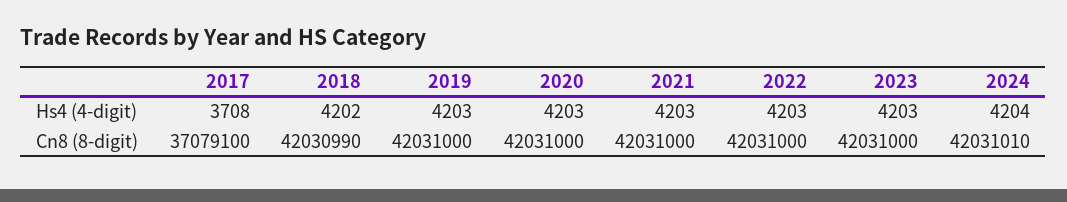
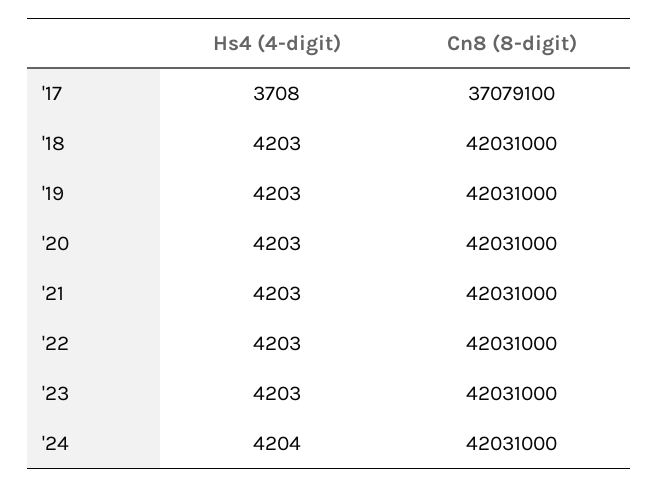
  {
    "2017": {
      "Hs4 (4-digit)": 3708,
      "Cn8 (8-digit)": 37079100
    },
    "2018": {
-     "Hs4 (4-digit)": 4202,
+     "Hs4 (4-digit)": 4203,
-     "Cn8 (8-digit)": 42030990
+     "Cn8 (8-digit)": 42031000
    },
    "2019": {
      "Hs4 (4-digit)": 4203,
      "Cn8 (8-digit)": 42031000
    },
    "2020": {
      "Hs4 (4-digit)": 4203,
      "Cn8 (8-digit)": 42031000
    },
    "2021": {
      "Hs4 (4-digit)": 4203,
      "Cn8 (8-digit)": 42031000
    },
    "2022": {
      "Hs4 (4-digit)": 4203,
      "Cn8 (8-digit)": 42031000
    },
    "2023": {
      "Hs4 (4-digit)": 4203,
      "Cn8 (8-digit)": 42031000
    },
    "2024": {
      "Hs4 (4-digit)": 4204,
-     "Cn8 (8-digit)": 42031010
+     "Cn8 (8-digit)": 42031000
    }
  }

